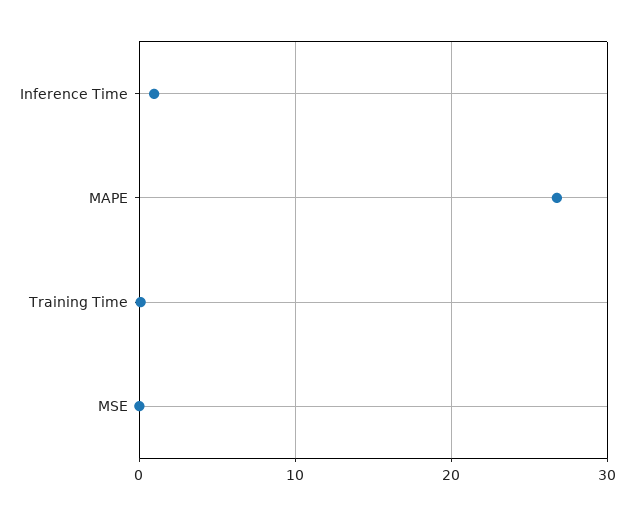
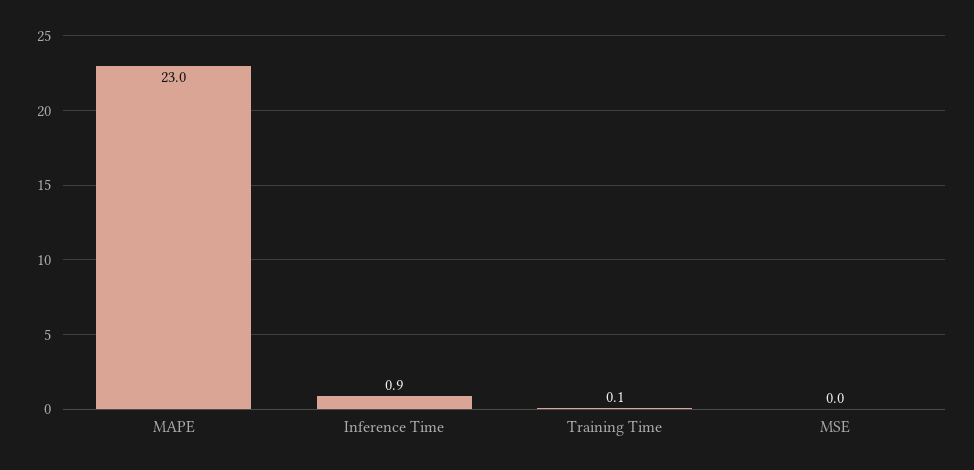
  {
    "Inference Time": 0.9,
-   "MAPE": 27,
+   "MAPE": 23,
    "Training Time": 0.1,
    "MSE": 0
  }

